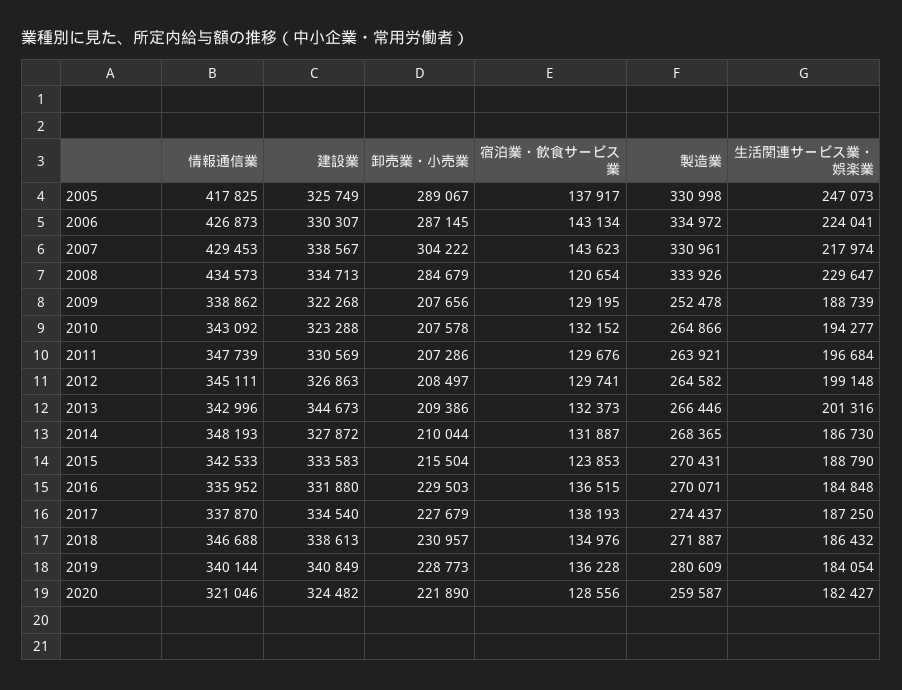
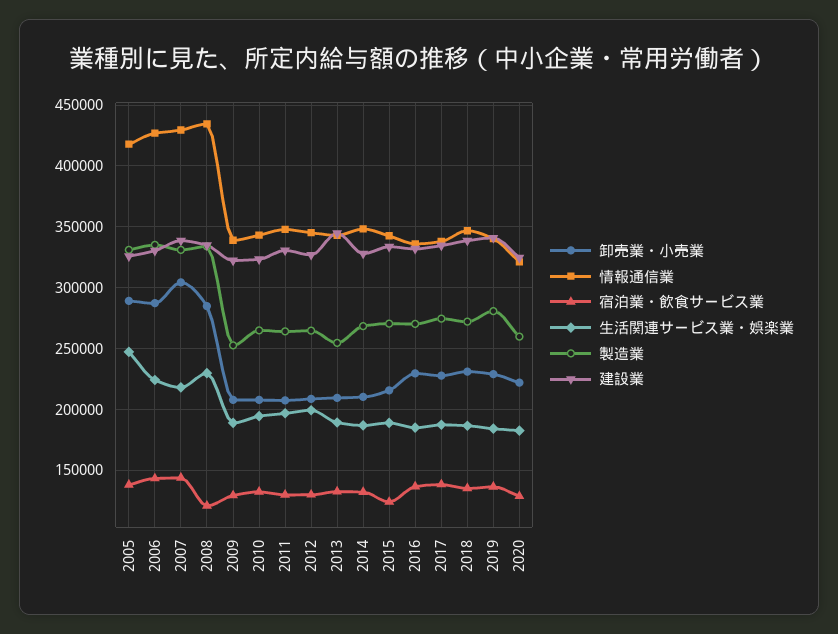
  {
    "情報通信業": {
      "2005": 417825,
      "2006": 426873,
      "2007": 429453,
      "2008": 434573,
      "2009": 338862,
      "2010": 343092,
      "2011": 347739,
      "2012": 345111,
      "2013": 342996,
      "2014": 348193,
      "2015": 342533,
      "2016": 335952,
      "2017": 337870,
      "2018": 346688,
      "2019": 340144,
      "2020": 321046
    },
    "建設業": {
      "2005": 325749,
      "2006": 330307,
      "2007": 338567,
      "2008": 334713,
      "2009": 322268,
      "2010": 323288,
      "2011": 330569,
      "2012": 326863,
      "2013": 344673,
      "2014": 327872,
      "2015": 333583,
      "2016": 331880,
      "2017": 334540,
      "2018": 338613,
      "2019": 340849,
      "2020": 324482
    },
    "卸売業・小売業": {
      "2005": 289067,
      "2006": 287145,
      "2007": 304222,
      "2008": 284679,
      "2009": 207656,
      "2010": 207578,
      "2011": 207286,
      "2012": 208497,
      "2013": 209386,
      "2014": 210044,
      "2015": 215504,
      "2016": 229503,
      "2017": 227679,
      "2018": 230957,
      "2019": 228773,
      "2020": 221890
    },
    "宿泊業・飲食サービス業": {
      "2005": 137917,
      "2006": 143134,
      "2007": 143623,
      "2008": 120654,
      "2009": 129195,
      "2010": 132152,
      "2011": 129676,
      "2012": 129741,
      "2013": 132373,
      "2014": 131887,
      "2015": 123853,
      "2016": 136515,
      "2017": 138193,
      "2018": 134976,
      "2019": 136228,
      "2020": 128556
    },
    "製造業": {
      "2005": 330998,
      "2006": 334972,
      "2007": 330961,
      "2008": 333926,
      "2009": 252478,
      "2010": 264866,
      "2011": 263921,
      "2012": 264582,
-     "2013": 266446,
+     "2013": 255000,
      "2014": 268365,
      "2015": 270431,
      "2016": 270071,
      "2017": 274437,
      "2018": 271887,
      "2019": 280609,
      "2020": 259587
    },
    "生活関連サービス業・娯楽業": {
      "2005": 247073,
      "2006": 224041,
      "2007": 217974,
      "2008": 229647,
      "2009": 188739,
      "2010": 194277,
      "2011": 196684,
      "2012": 199148,
-     "2013": 201316,
+     "2013": 190000,
      "2014": 186730,
      "2015": 188790,
      "2016": 184848,
      "2017": 187250,
      "2018": 186432,
      "2019": 184054,
      "2020": 182427
    }
  }

